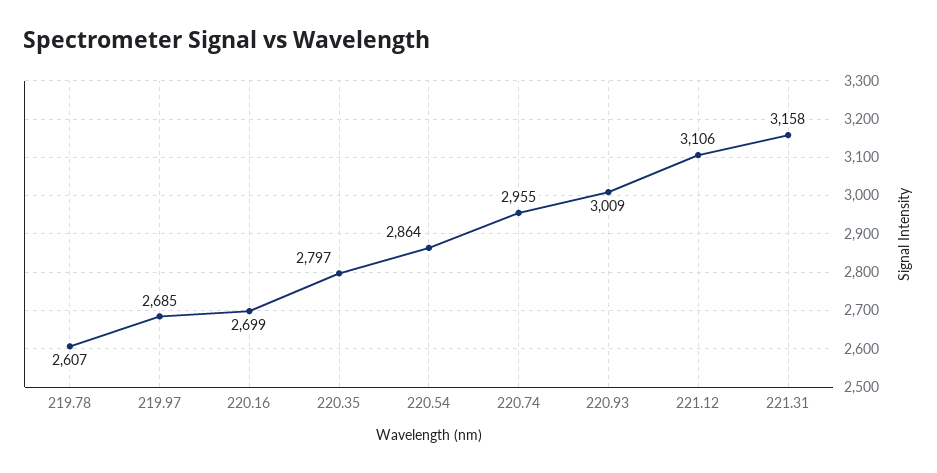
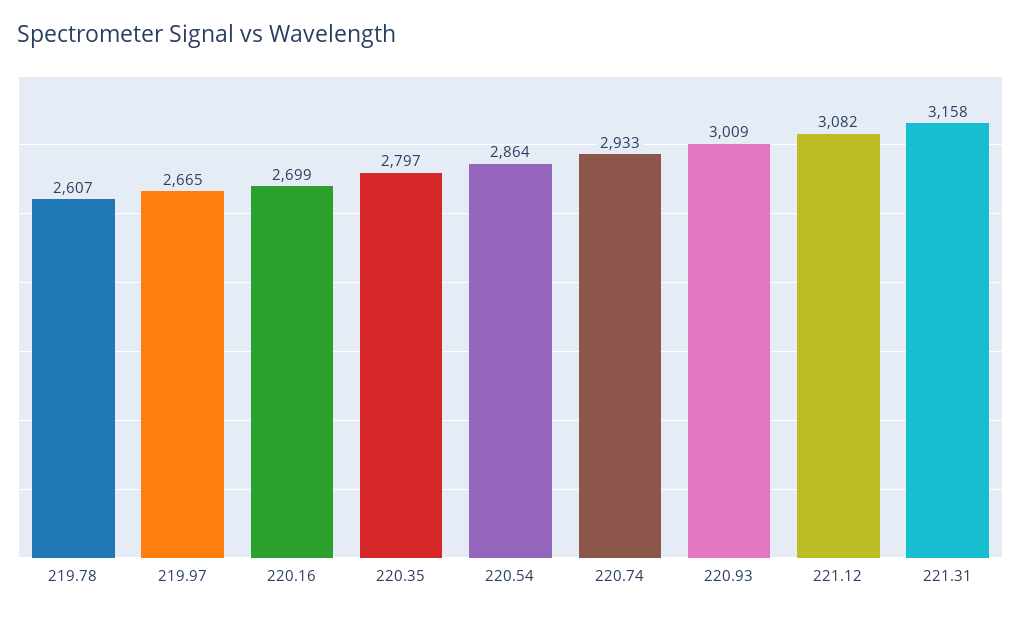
  {
    "219.78": 2607,
-   "219.97": 2685,
+   "219.97": 2665,
    "220.16": 2699,
    "220.35": 2797,
    "220.54": 2864,
-   "220.74": 2955,
+   "220.74": 2933,
    "220.93": 3009,
-   "221.12": 3106,
+   "221.12": 3082,
    "221.31": 3158
  }

